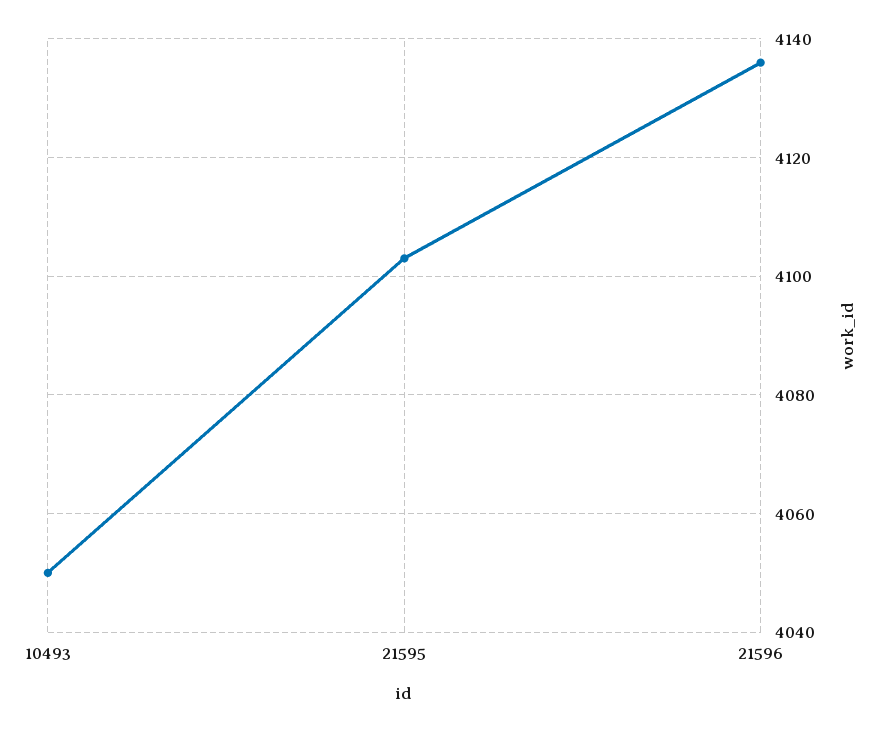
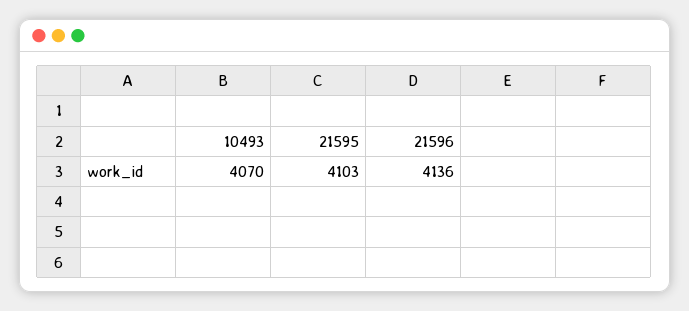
  {
-   "10493": 4050,
+   "10493": 4070,
    "21595": 4103,
    "21596": 4136
  }

